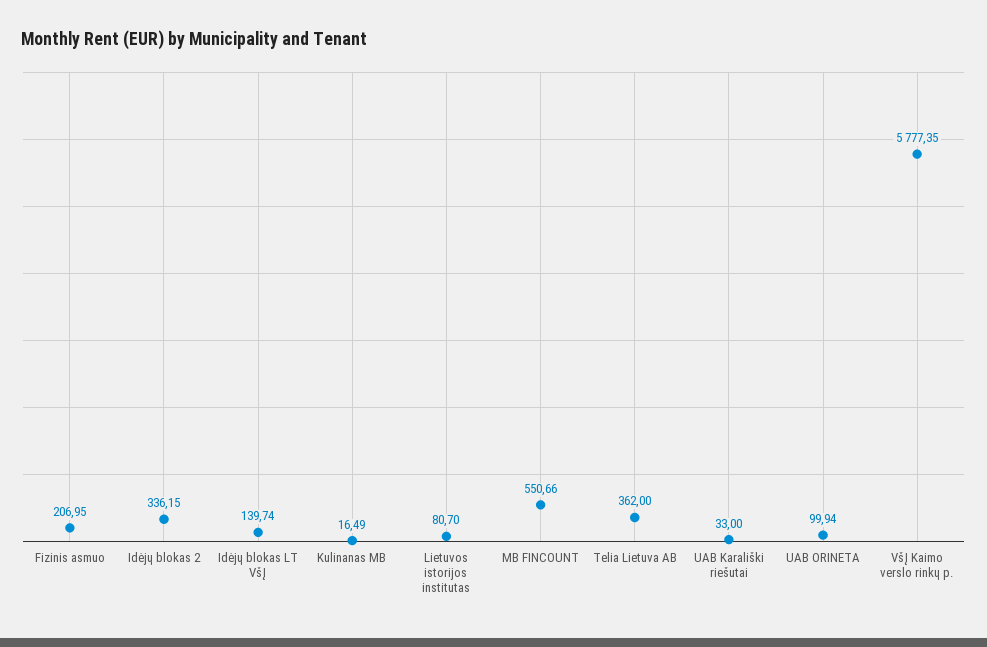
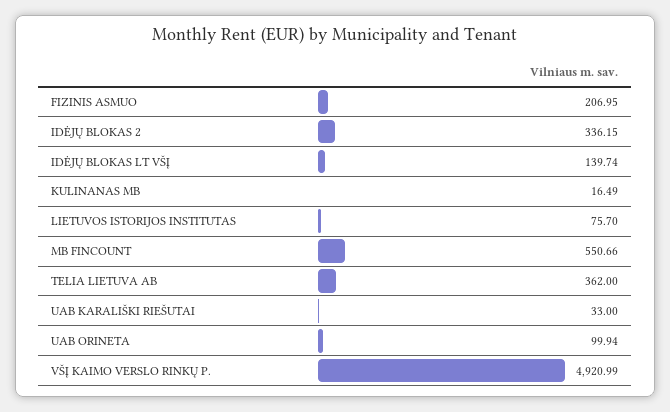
  {
    "Fizinis asmuo": 206.95,
    "Idėjų blokas 2": 336.15,
    "Idėjų blokas LT VšĮ": 139.74,
    "Kulinanas MB": 16.49,
-   "Lietuvos istorijos institutas": 80.7,
+   "Lietuvos istorijos institutas": 75.7,
    "MB FINCOUNT": 550.66,
    "Telia Lietuva AB": 362,
    "UAB Karališki riešutai": 33,
    "UAB ORINETA": 99.94,
-   "VšĮ Kaimo verslo rinkų p.": 5777.35
+   "VšĮ Kaimo verslo rinkų p.": 4920.99
  }

